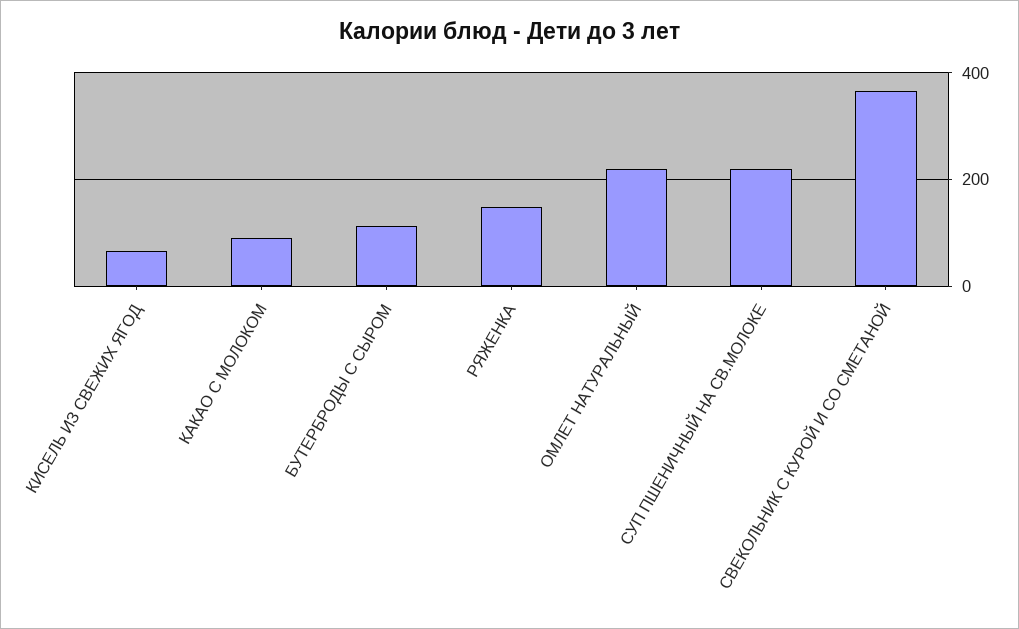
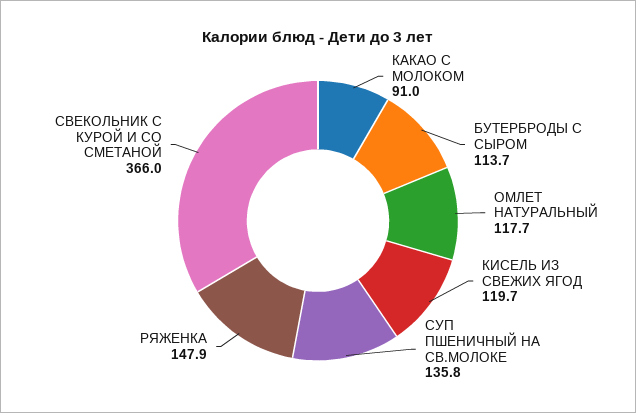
  {
-   "КИСЕЛЬ ИЗ СВЕЖИХ ЯГОД": 60,
+   "КИСЕЛЬ ИЗ СВЕЖИХ ЯГОД": 119.7,
    "КАКАО С МОЛОКОМ": 91,
    "БУТЕРБРОДЫ С СЫРОМ": 113.7,
    "РЯЖЕНКА": 147.9,
-   "ОМЛЕТ НАТУРАЛЬНЫЙ": 220,
+   "ОМЛЕТ НАТУРАЛЬНЫЙ": 117.7,
-   "СУП ПШЕНИЧНЫЙ НА СВ.МОЛОКЕ": 220,
+   "СУП ПШЕНИЧНЫЙ НА СВ.МОЛОКЕ": 135.8,
    "СВЕКОЛЬНИК С КУРОЙ И СО СМЕТАНОЙ": 366
  }

